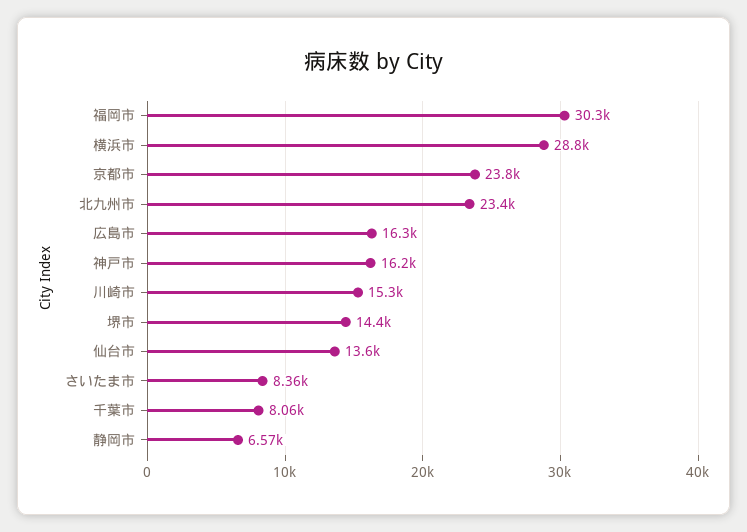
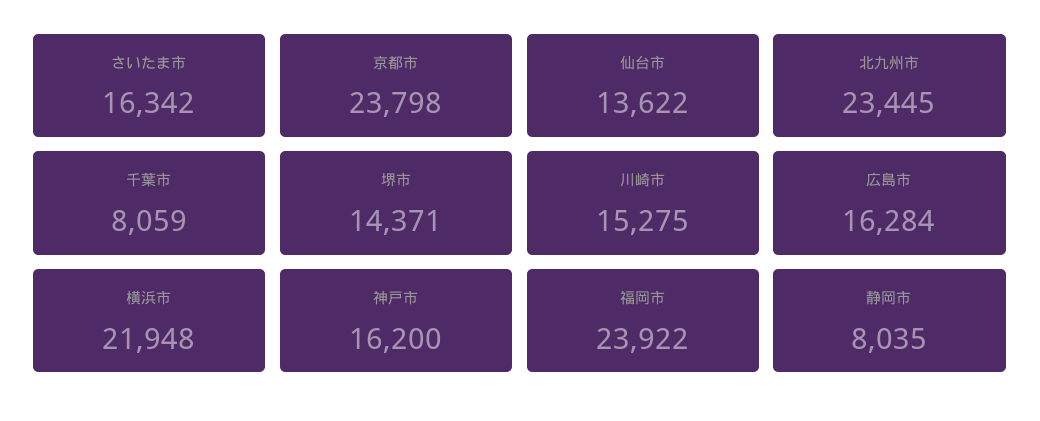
  {
-   "福岡市": 30300,
+   "福岡市": 23922,
-   "横浜市": 28800,
+   "横浜市": 21948,
    "京都市": 23798,
    "北九州市": 23445,
    "広島市": 16284,
    "神戸市": 16200,
    "川崎市": 15275,
    "堺市": 14371,
    "仙台市": 13622,
-   "さいたま市": 8360,
+   "さいたま市": 16342,
    "千葉市": 8059,
-   "静岡市": 6570
+   "静岡市": 8035
  }

